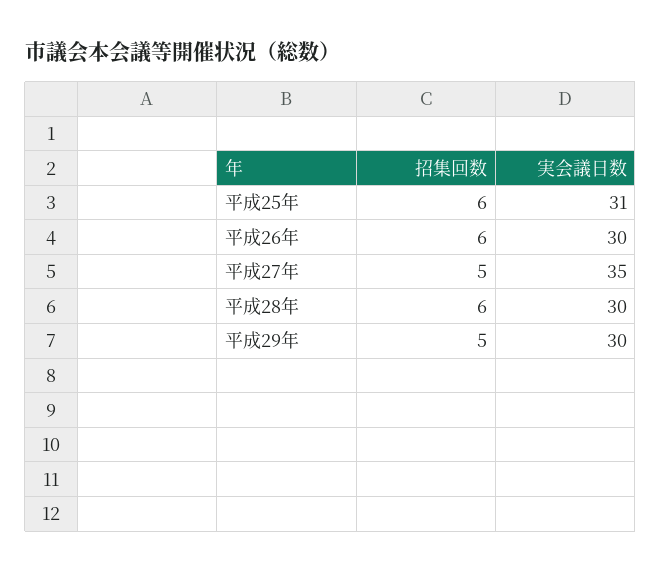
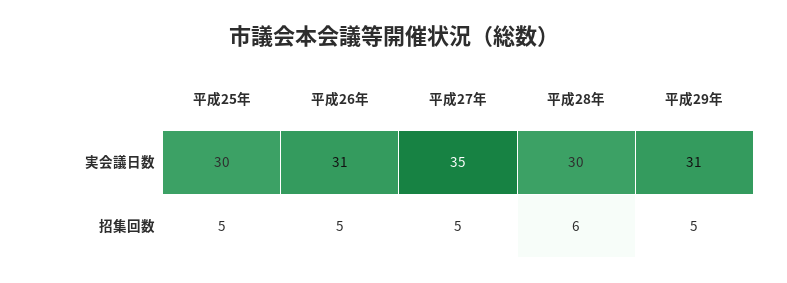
  {
    "招集回数": {
-     "平成25年": 6,
+     "平成25年": 5,
-     "平成26年": 6,
+     "平成26年": 5,
      "平成27年": 5,
      "平成28年": 6,
      "平成29年": 5
    },
    "実会議日数": {
-     "平成25年": 31,
+     "平成25年": 30,
-     "平成26年": 30,
+     "平成26年": 31,
      "平成27年": 35,
      "平成28年": 30,
-     "平成29年": 30
+     "平成29年": 31
    }
  }

